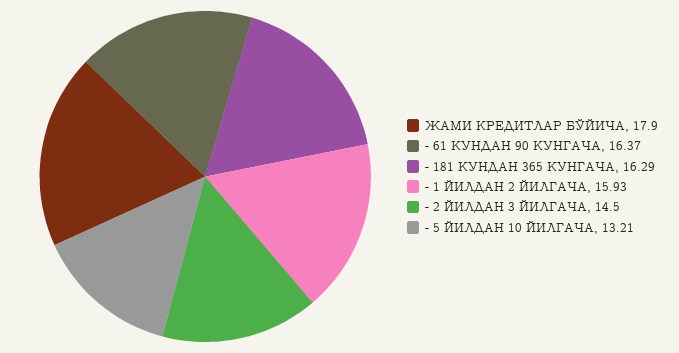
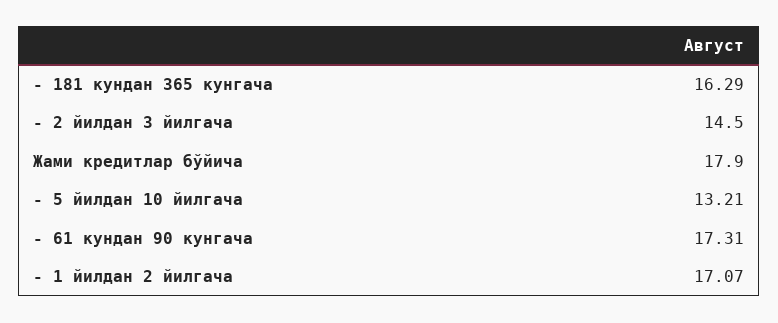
  {
    "ЖАМИ КРЕДИТЛАР БЎЙИЧА": 17.9,
-   "- 61 КУНДАН 90 КУНГАЧА": 16.37,
+   "- 61 КУНДАН 90 КУНГАЧА": 17.31,
    "- 181 КУНДАН 365 КУНГАЧА": 16.29,
-   "- 1 ЙИЛДАН 2 ЙИЛГАЧА": 15.93,
+   "- 1 ЙИЛДАН 2 ЙИЛГАЧА": 17.07,
    "- 2 ЙИЛДАН 3 ЙИЛГАЧА": 14.5,
    "- 5 ЙИЛДАН 10 ЙИЛГАЧА": 13.21
  }

